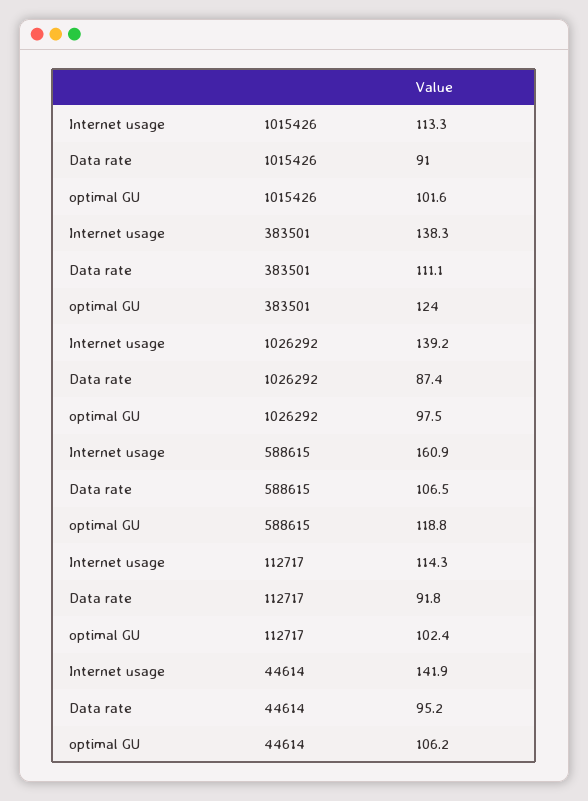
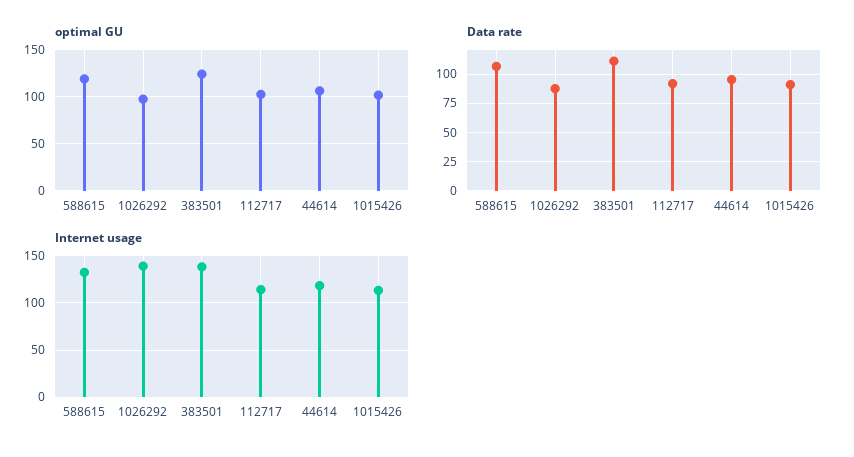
  {
    "Internet usage": {
      "1015426": 113.3,
      "383501": 138.3,
      "1026292": 139.2,
-     "588615": 160.9,
+     "588615": 130,
      "112717": 114.3,
-     "44614": 141.9
+     "44614": 120
    },
    "Data rate": {
      "1015426": 91,
      "383501": 111.1,
      "1026292": 87.4,
      "588615": 106.5,
      "112717": 91.8,
      "44614": 95.2
    },
    "optimal GU": {
      "1015426": 101.6,
      "383501": 124,
      "1026292": 97.5,
      "588615": 118.8,
      "112717": 102.4,
      "44614": 106.2
    }
  }

